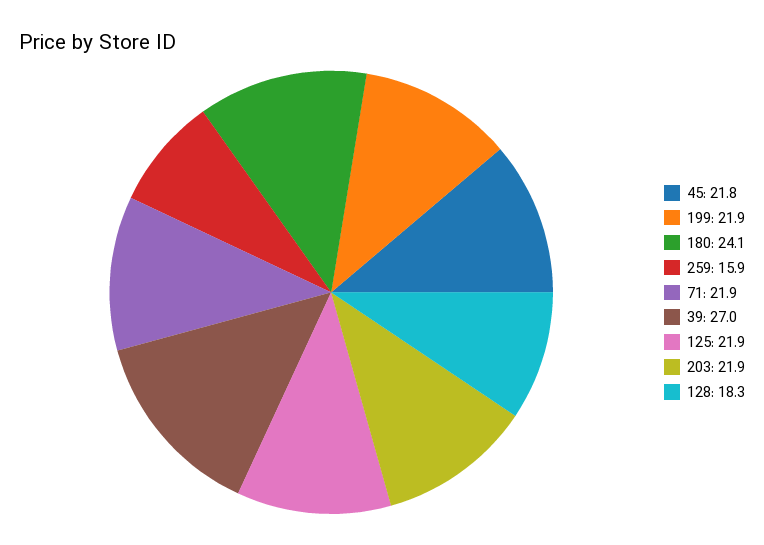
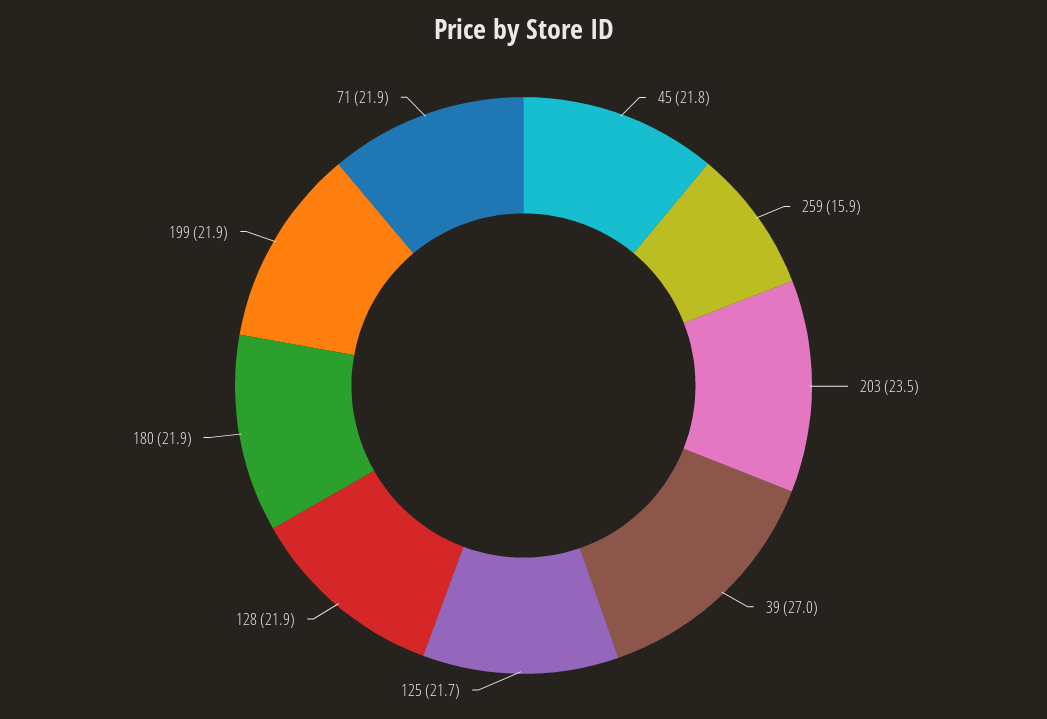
  {
    "45": 21.8,
    "199": 21.9,
-   "180": 24.1,
+   "180": 21.9,
    "259": 15.9,
    "71": 21.9,
    "39": 27,
-   "125": 21.9,
+   "125": 21.7,
-   "203": 21.9,
+   "203": 23.5,
-   "128": 18.3
+   "128": 21.9
  }

